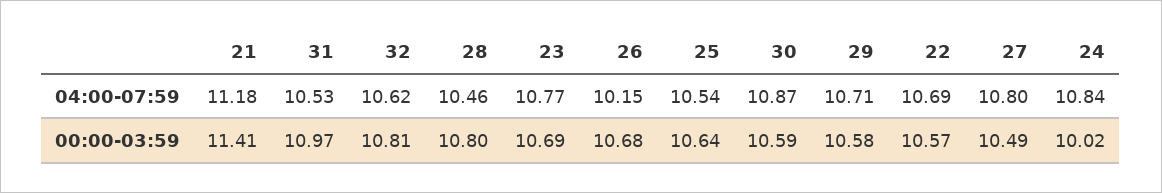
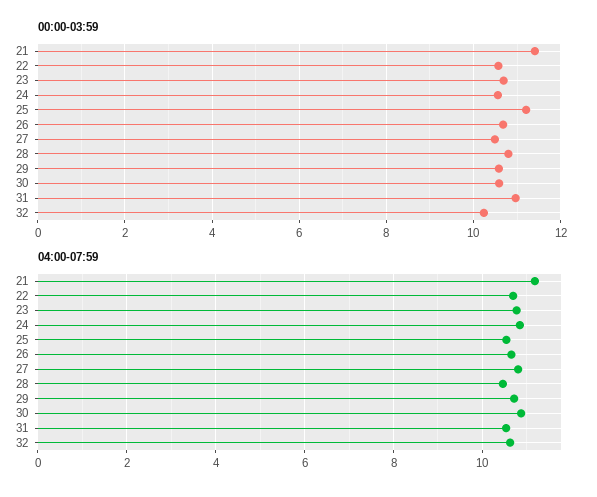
  {
    "04:00-07:59": {
      "21": 11.18,
      "31": 10.53,
      "32": 10.62,
      "28": 10.46,
      "23": 10.77,
-     "26": 10.15,
+     "26": 10.6,
      "25": 10.54,
      "30": 10.87,
      "29": 10.71,
      "22": 10.69,
      "27": 10.8,
      "24": 10.84
    },
    "00:00-03:59": {
      "21": 11.41,
      "31": 10.97,
-     "32": 10.81,
+     "32": 10.2,
      "28": 10.8,
      "23": 10.69,
      "26": 10.68,
-     "25": 10.64,
+     "25": 11.2,
      "30": 10.59,
      "29": 10.58,
      "22": 10.57,
      "27": 10.49,
-     "24": 10.02
+     "24": 10.6
    }
  }

